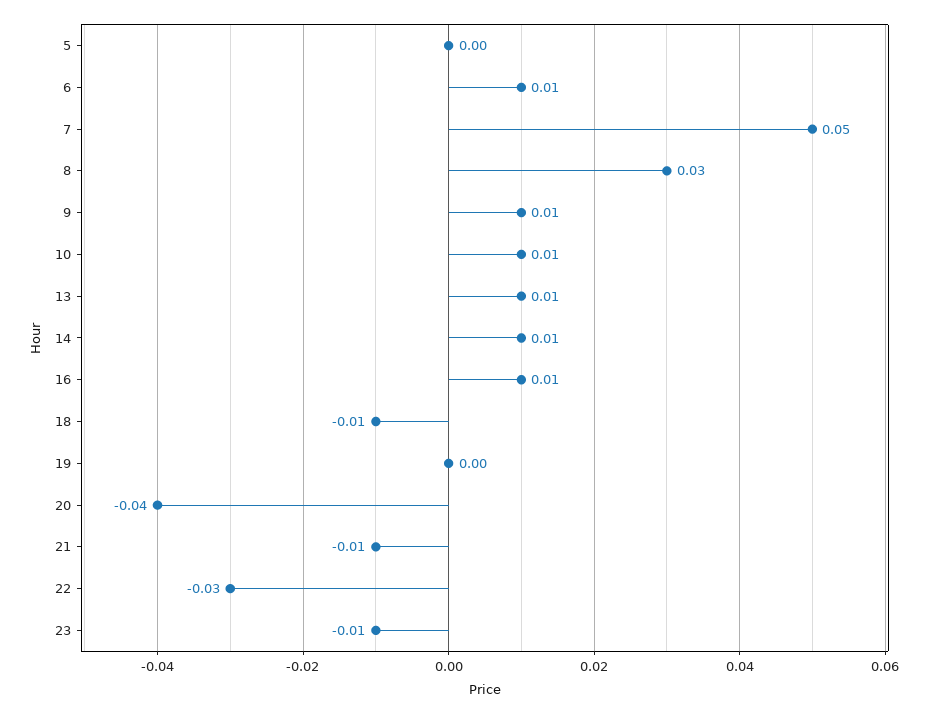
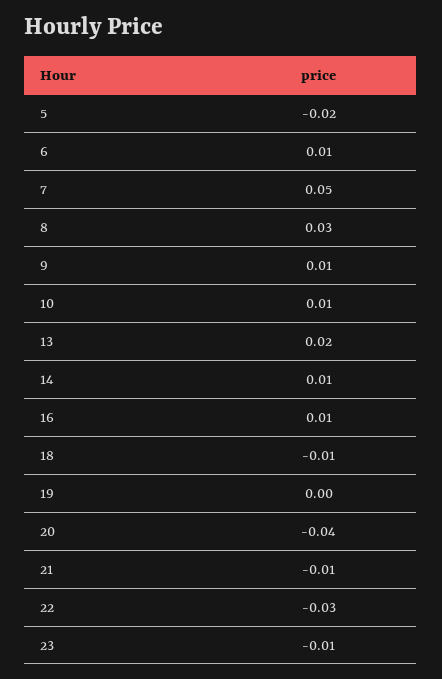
  {
-   "5": 0,
+   "5": -0.02,
    "6": 0.01,
    "7": 0.05,
    "8": 0.03,
    "9": 0.01,
    "10": 0.01,
-   "13": 0.01,
+   "13": 0.02,
    "14": 0.01,
    "16": 0.01,
    "18": -0.01,
    "19": 0,
    "20": -0.04,
    "21": -0.01,
    "22": -0.03,
    "23": -0.01
  }

